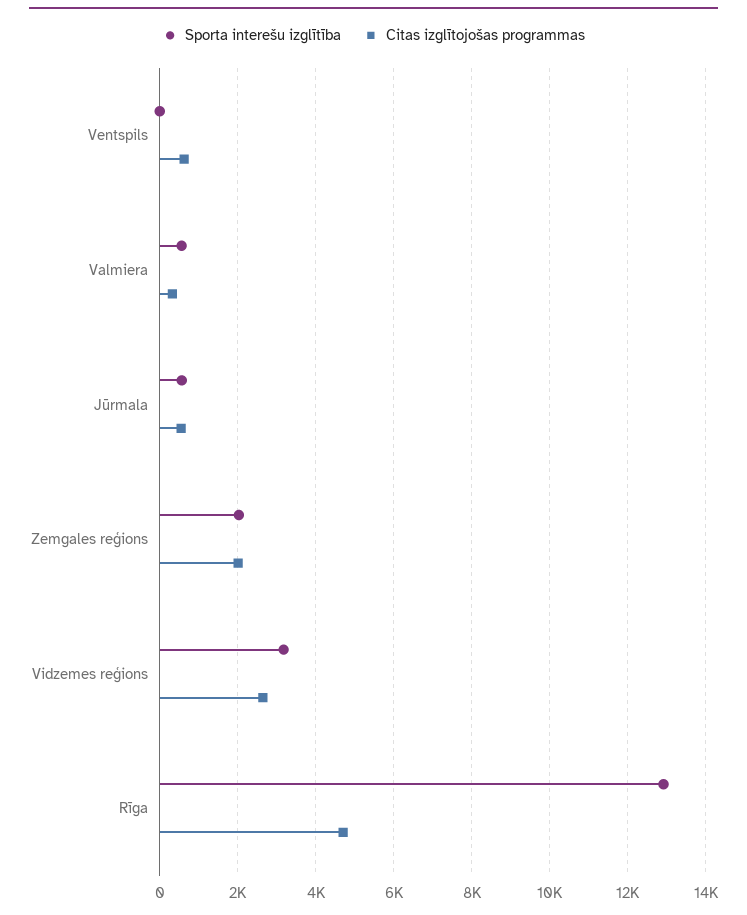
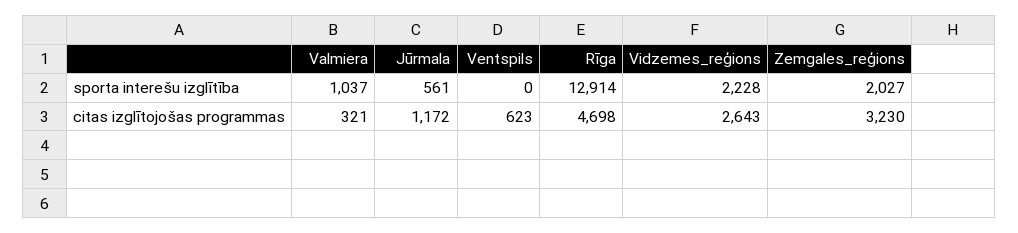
  {
    "Sporta interešu izglītība": {
      "Ventspils": 0,
-     "Valmiera": 600,
+     "Valmiera": 1037,
      "Jūrmala": 561,
      "Zemgales reģions": 2027,
-     "Vidzemes reģions": 3200,
+     "Vidzemes reģions": 2228,
      "Rīga": 12914
    },
    "Citas izglītojošas programmas": {
      "Ventspils": 623,
      "Valmiera": 321,
-     "Jūrmala": 600,
+     "Jūrmala": 1172,
-     "Zemgales reģions": 2000,
+     "Zemgales reģions": 3230,
      "Vidzemes reģions": 2643,
      "Rīga": 4698
    }
  }

